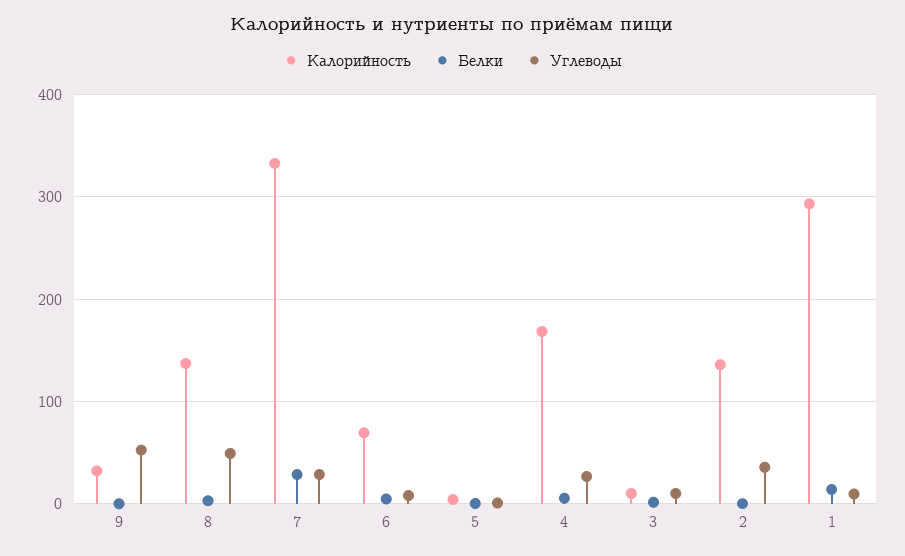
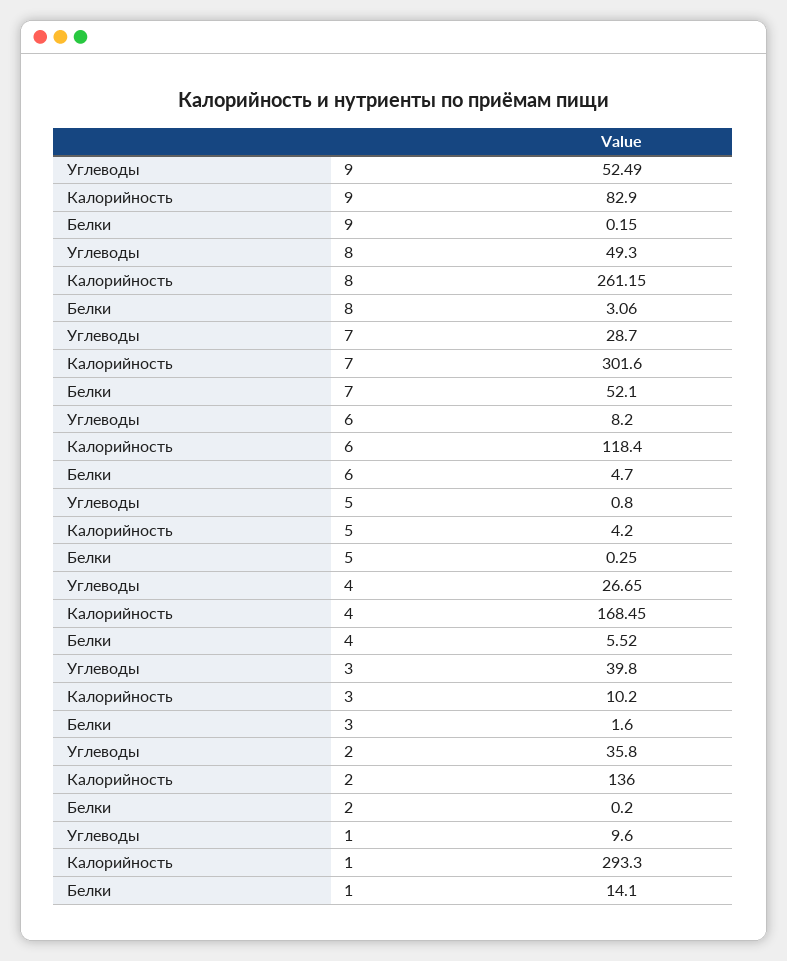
  {
    "Калорийность": {
-     "9": 30,
+     "9": 82.9,
-     "8": 140,
+     "8": 261.15,
-     "7": 330,
+     "7": 301.6,
-     "6": 70,
+     "6": 118.4,
      "5": 4.2,
      "4": 168.45,
      "3": 10.2,
      "2": 136,
      "1": 293.3
    },
    "Белки": {
      "9": 0.15,
      "8": 3.06,
-     "7": 30,
+     "7": 52.1,
      "6": 4.7,
      "5": 0.25,
      "4": 5.52,
      "3": 1.6,
      "2": 0.2,
      "1": 14.1
    },
    "Углеводы": {
      "9": 52.49,
      "8": 49.3,
      "7": 28.7,
      "6": 8.2,
      "5": 0.8,
      "4": 26.65,
-     "3": 10,
+     "3": 39.8,
      "2": 35.8,
      "1": 9.6
    }
  }

